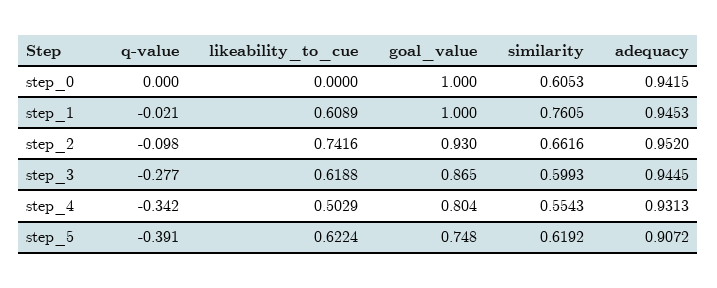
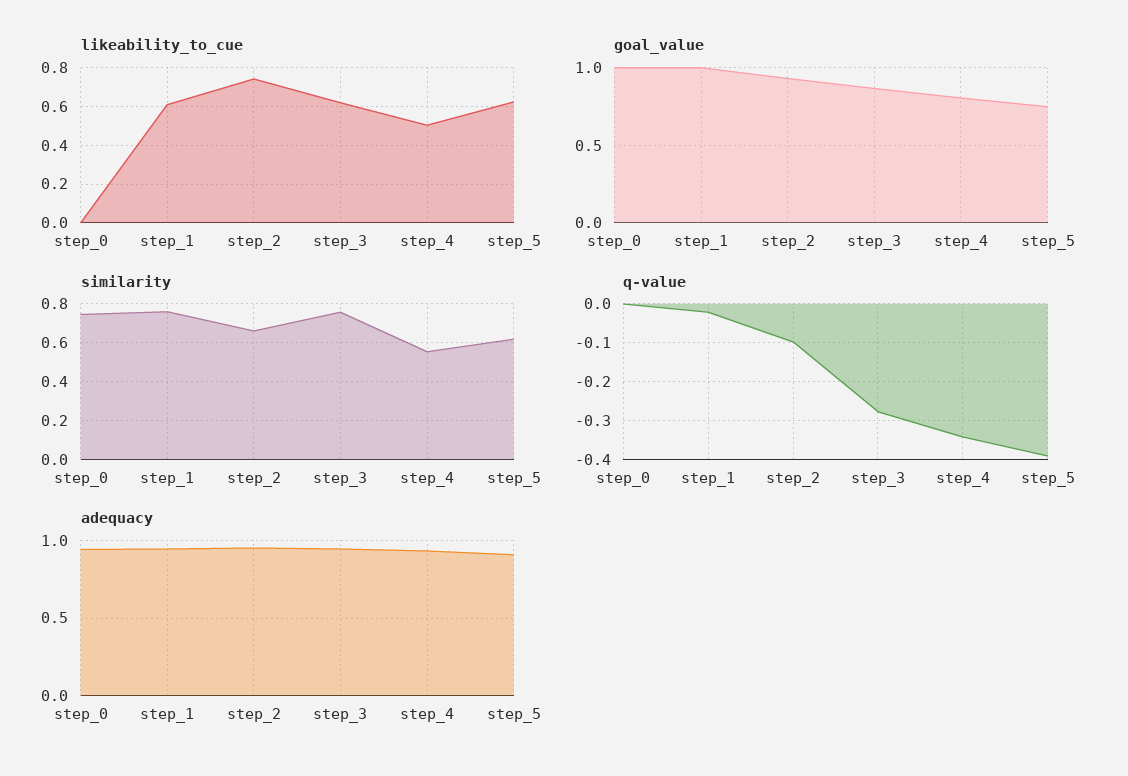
  {
    "q-value": {
      "step_0": 0,
      "step_1": -0.021,
      "step_2": -0.098,
      "step_3": -0.277,
      "step_4": -0.342,
      "step_5": -0.391
    },
    "likeability_to_cue": {
      "step_0": 0,
      "step_1": 0.6089,
      "step_2": 0.7416,
      "step_3": 0.6188,
      "step_4": 0.5029,
      "step_5": 0.6224
    },
    "goal_value": {
      "step_0": 1,
      "step_1": 1,
      "step_2": 0.93,
      "step_3": 0.865,
      "step_4": 0.804,
      "step_5": 0.748
    },
    "similarity": {
-     "step_0": 0.6053,
+     "step_0": 0.75,
      "step_1": 0.7605,
      "step_2": 0.6616,
-     "step_3": 0.5993,
+     "step_3": 0.75,
      "step_4": 0.5543,
      "step_5": 0.6192
    },
    "adequacy": {
      "step_0": 0.9415,
      "step_1": 0.9453,
      "step_2": 0.952,
      "step_3": 0.9445,
      "step_4": 0.9313,
      "step_5": 0.9072
    }
  }

